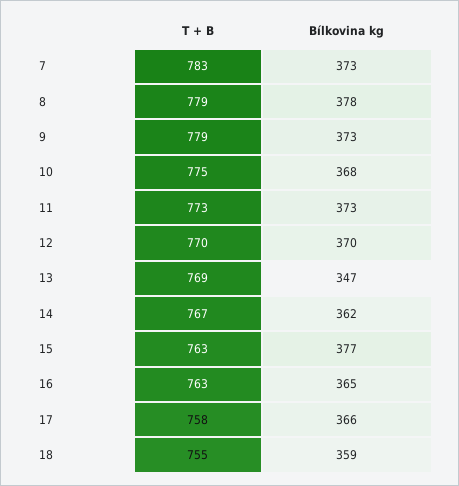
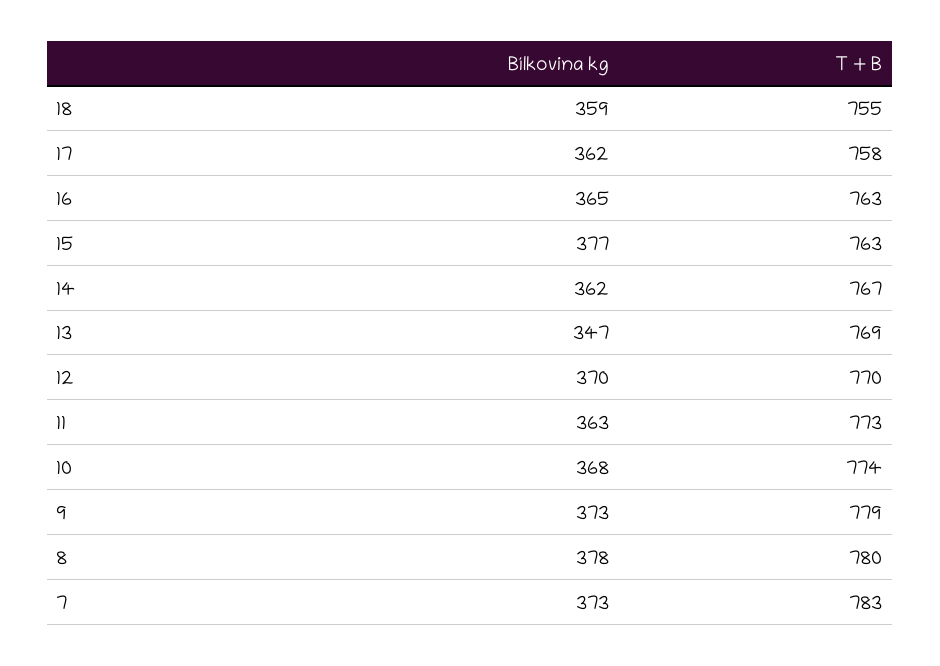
  {
    "T + B": {
      "7": 783,
-     "8": 779,
+     "8": 780,
      "9": 779,
-     "10": 775,
+     "10": 774,
      "11": 773,
      "12": 770,
      "13": 769,
      "14": 767,
      "15": 763,
      "16": 763,
      "17": 758,
      "18": 755
    },
    "Bílkovina kg": {
      "7": 373,
      "8": 378,
      "9": 373,
      "10": 368,
-     "11": 373,
+     "11": 363,
      "12": 370,
      "13": 347,
      "14": 362,
      "15": 377,
      "16": 365,
-     "17": 366,
+     "17": 362,
      "18": 359
    }
  }

